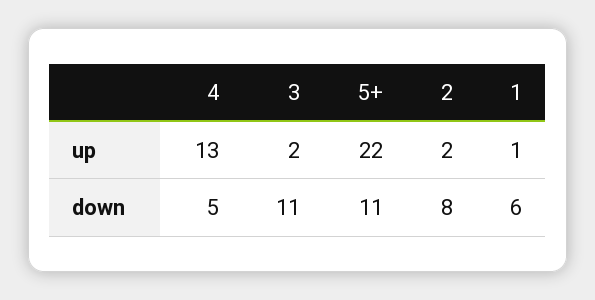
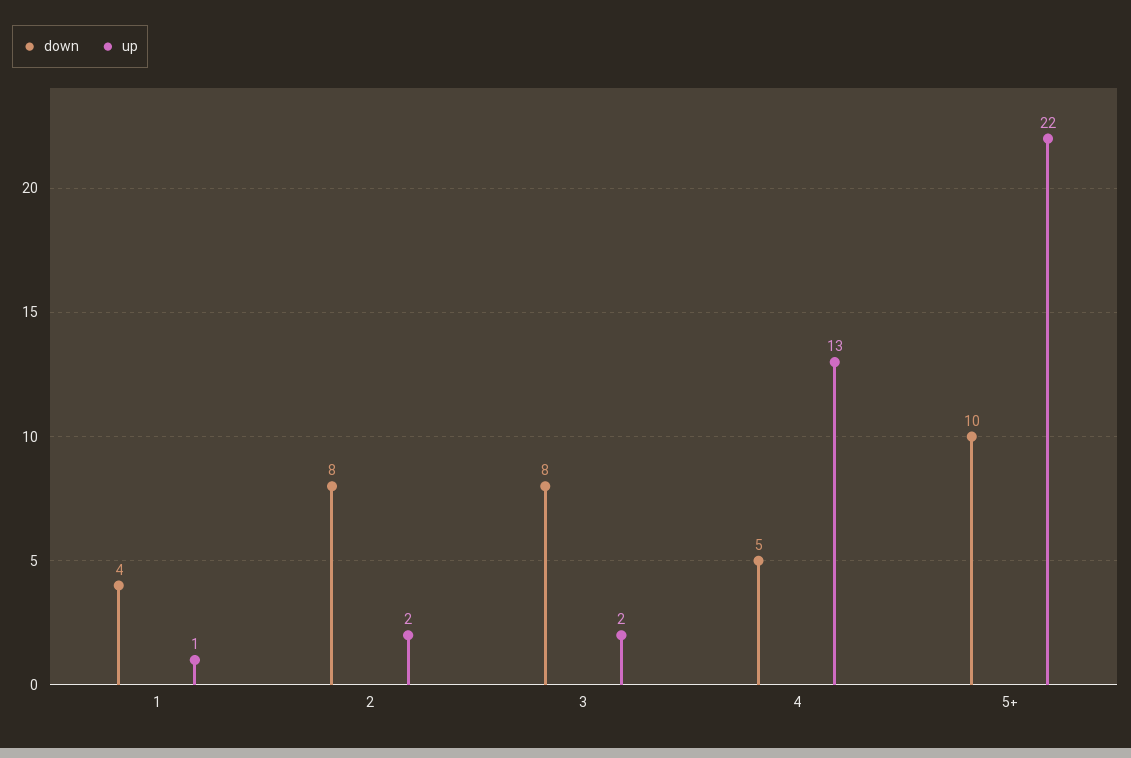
  {
    "up": {
      "4": 13,
      "3": 2,
      "5+": 22,
      "2": 2,
      "1": 1
    },
    "down": {
      "4": 5,
-     "3": 11,
+     "3": 8,
-     "5+": 11,
+     "5+": 10,
      "2": 8,
-     "1": 6
+     "1": 4
    }
  }

